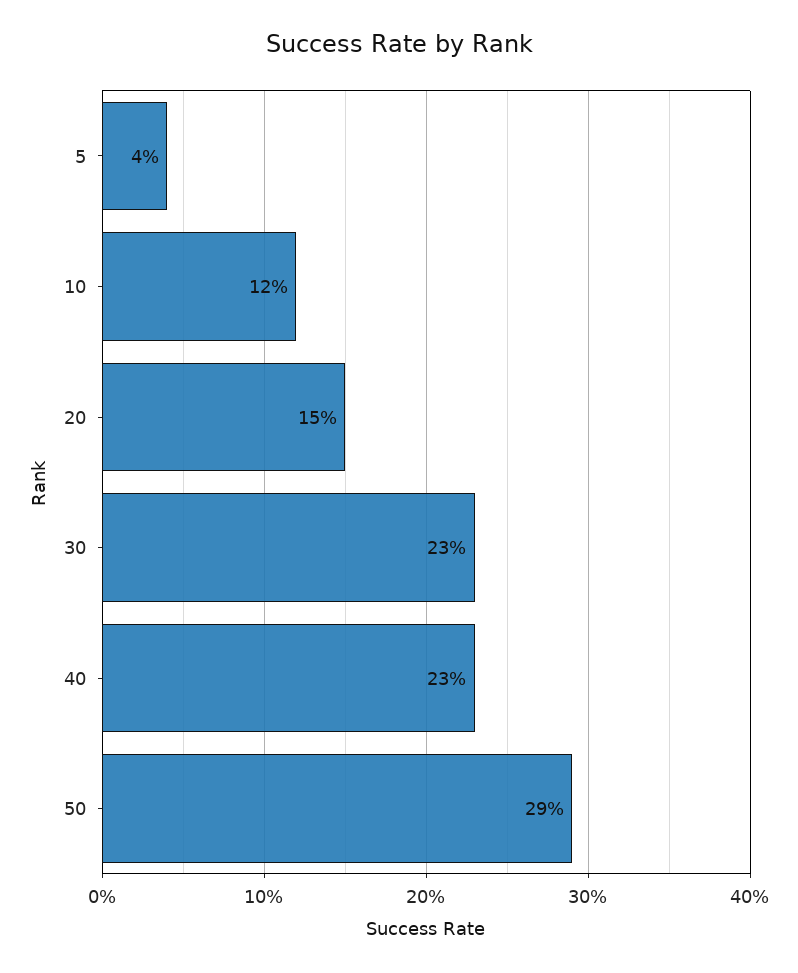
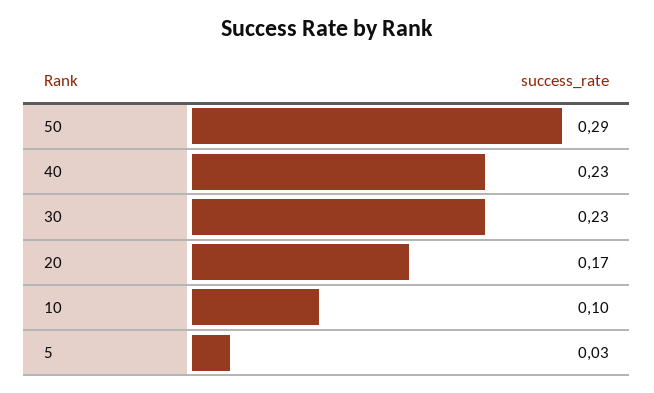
  {
-   "5": 0.04,
+   "5": 0.03,
-   "10": 0.12,
+   "10": 0.1,
-   "20": 0.15,
+   "20": 0.17,
    "30": 0.23,
    "40": 0.23,
    "50": 0.29
  }

